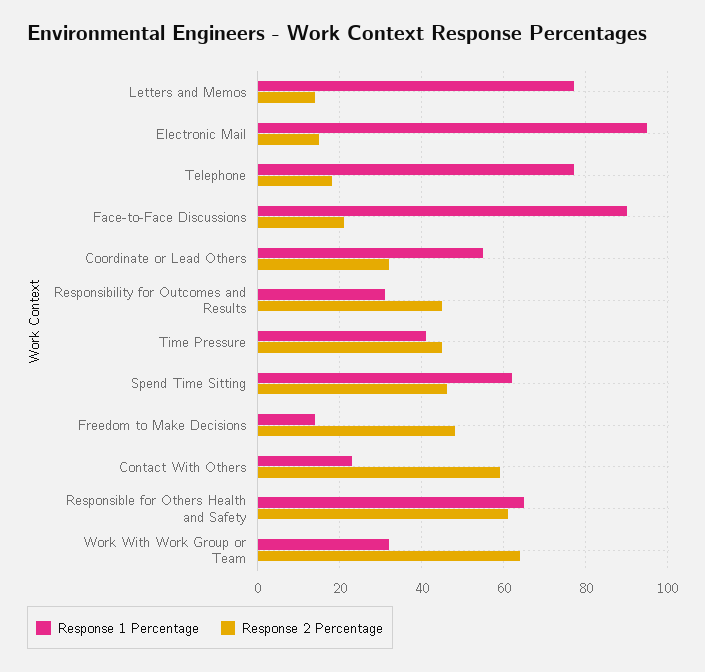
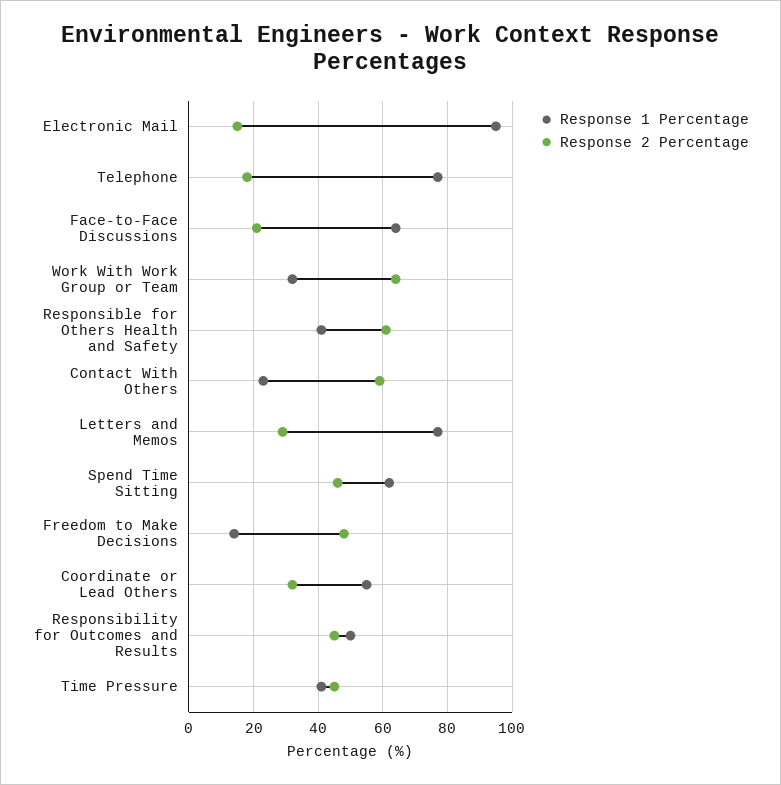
  {
    "Response 1 Percentage": {
      "Letters and Memos": 75,
      "Electronic Mail": 95,
      "Telephone": 75,
-     "Face-to-Face Discussions": 90,
+     "Face-to-Face Discussions": 65,
      "Coordinate or Lead Others": 55,
-     "Responsibility for Outcomes and Results": 30,
+     "Responsibility for Outcomes and Results": 50,
      "Time Pressure": 40,
      "Spend Time Sitting": 60,
      "Freedom to Make Decisions": 15,
      "Contact With Others": 25,
-     "Responsible for Others Health and Safety": 65,
+     "Responsible for Others Health and Safety": 40,
      "Work With Work Group or Team": 30
    },
    "Response 2 Percentage": {
-     "Letters and Memos": 15,
+     "Letters and Memos": 30,
      "Electronic Mail": 15,
      "Telephone": 20,
      "Face-to-Face Discussions": 20,
      "Coordinate or Lead Others": 30,
      "Responsibility for Outcomes and Results": 45,
      "Time Pressure": 45,
      "Spend Time Sitting": 45,
      "Freedom to Make Decisions": 50,
      "Contact With Others": 60,
      "Responsible for Others Health and Safety": 60,
      "Work With Work Group or Team": 65
    }
  }

